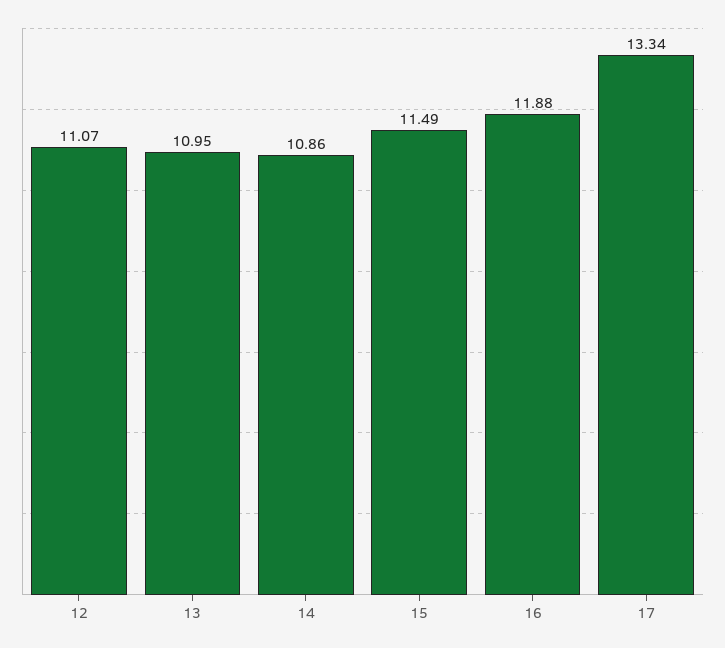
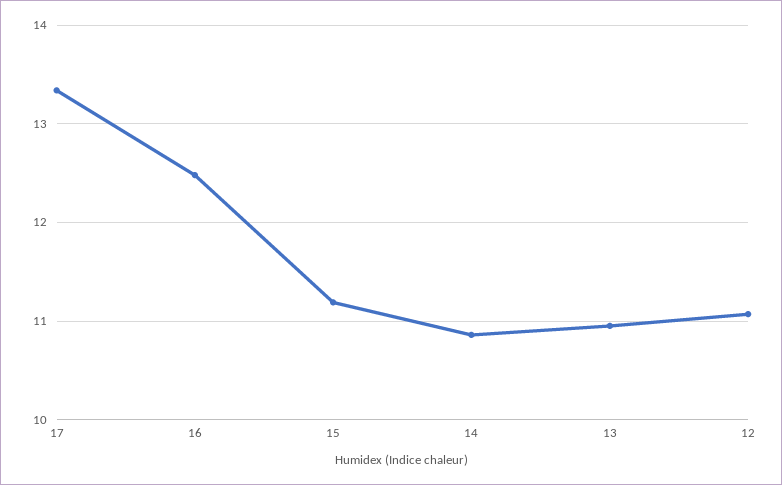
  {
    "12": 11.07,
    "13": 10.95,
    "14": 10.86,
-   "15": 11.49,
+   "15": 11.2,
-   "16": 11.88,
+   "16": 12.5,
    "17": 13.34
  }

